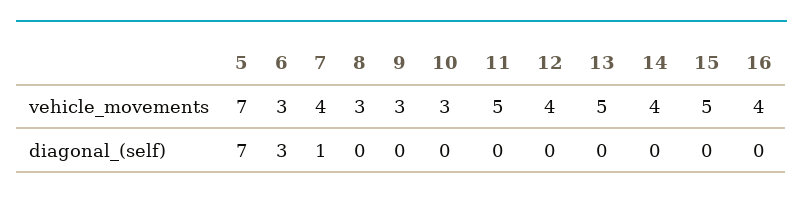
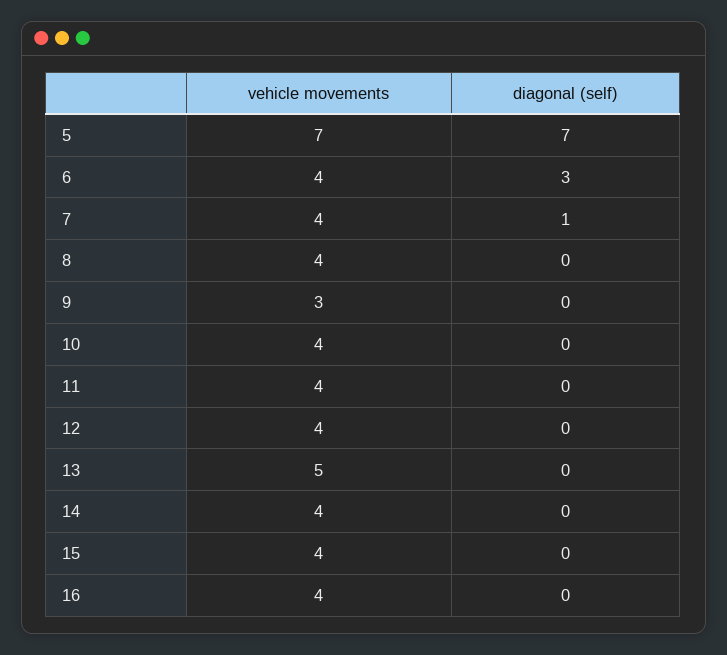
  {
    "5": {
      "vehicle_movements": 7,
      "diagonal_(self)": 7
    },
    "6": {
-     "vehicle_movements": 3,
+     "vehicle_movements": 4,
      "diagonal_(self)": 3
    },
    "7": {
      "vehicle_movements": 4,
      "diagonal_(self)": 1
    },
    "8": {
-     "vehicle_movements": 3,
+     "vehicle_movements": 4,
      "diagonal_(self)": 0
    },
    "9": {
      "vehicle_movements": 3,
      "diagonal_(self)": 0
    },
    "10": {
-     "vehicle_movements": 3,
+     "vehicle_movements": 4,
      "diagonal_(self)": 0
    },
    "11": {
-     "vehicle_movements": 5,
+     "vehicle_movements": 4,
      "diagonal_(self)": 0
    },
    "12": {
      "vehicle_movements": 4,
      "diagonal_(self)": 0
    },
    "13": {
      "vehicle_movements": 5,
      "diagonal_(self)": 0
    },
    "14": {
      "vehicle_movements": 4,
      "diagonal_(self)": 0
    },
    "15": {
-     "vehicle_movements": 5,
+     "vehicle_movements": 4,
      "diagonal_(self)": 0
    },
    "16": {
      "vehicle_movements": 4,
      "diagonal_(self)": 0
    }
  }

